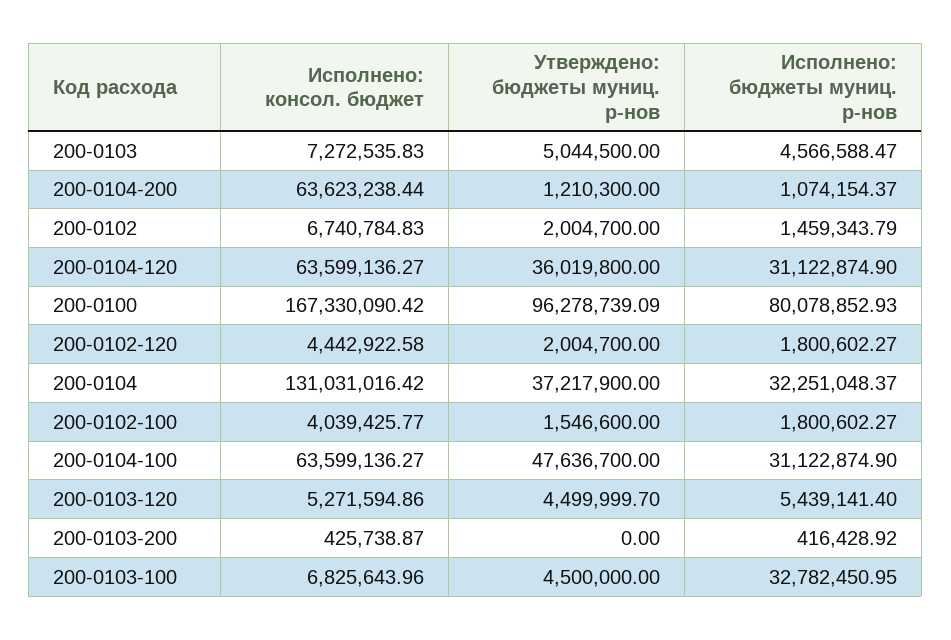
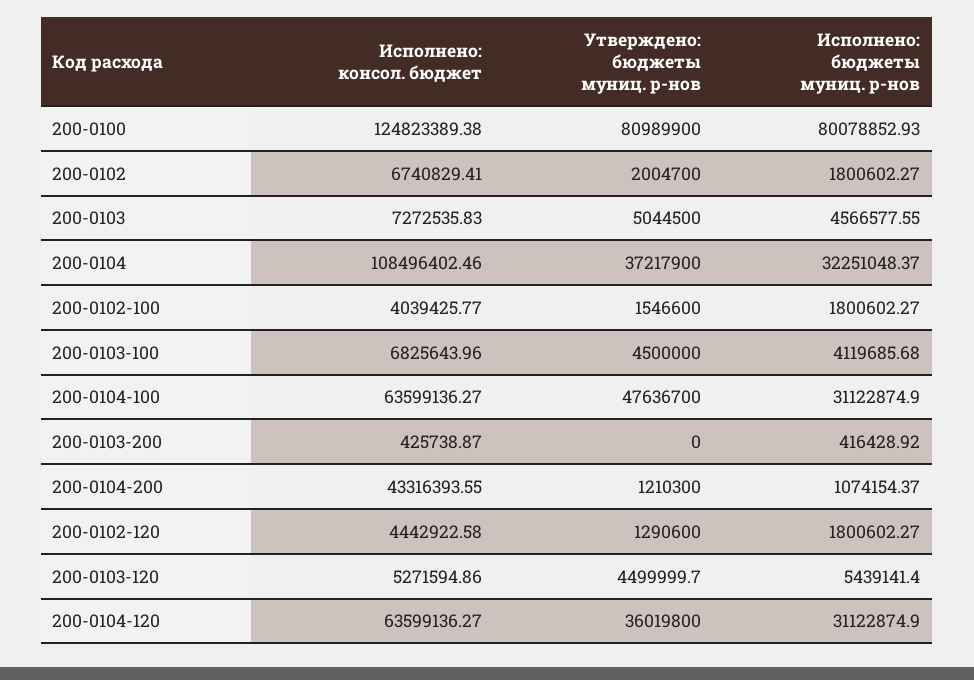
  {
    "Исполнено: консол. бюджет": {
      "200-0103": 7272535.83,
-     "200-0104-200": 63623238.44,
+     "200-0104-200": 43316393.55,
-     "200-0102": 6740784.83,
+     "200-0102": 6740829.41,
      "200-0104-120": 63599136.27,
-     "200-0100": 167330090.42,
+     "200-0100": 124823389.38,
      "200-0102-120": 4442922.58,
-     "200-0104": 131031016.42,
+     "200-0104": 108496402.46,
      "200-0102-100": 4039425.77,
      "200-0104-100": 63599136.27,
      "200-0103-120": 5271594.86,
      "200-0103-200": 425738.87,
      "200-0103-100": 6825643.96
    },
    "Утверждено: бюджеты муниц. р-нов": {
      "200-0103": 5044500,
      "200-0104-200": 1210300,
      "200-0102": 2004700,
      "200-0104-120": 36019800,
-     "200-0100": 96278739.09,
+     "200-0100": 80989900,
-     "200-0102-120": 2004700,
+     "200-0102-120": 1290600,
      "200-0104": 37217900,
      "200-0102-100": 1546600,
      "200-0104-100": 47636700,
      "200-0103-120": 4499999.7,
      "200-0103-200": 0,
      "200-0103-100": 4500000
    },
    "Исполнено: бюджеты муниц. р-нов": {
-     "200-0103": 4566588.47,
+     "200-0103": 4566577.55,
      "200-0104-200": 1074154.37,
-     "200-0102": 1459343.79,
+     "200-0102": 1800602.27,
      "200-0104-120": 31122874.9,
      "200-0100": 80078852.93,
      "200-0102-120": 1800602.27,
      "200-0104": 32251048.37,
      "200-0102-100": 1800602.27,
      "200-0104-100": 31122874.9,
      "200-0103-120": 5439141.4,
      "200-0103-200": 416428.92,
-     "200-0103-100": 32782450.95
+     "200-0103-100": 4119685.68
    }
  }

